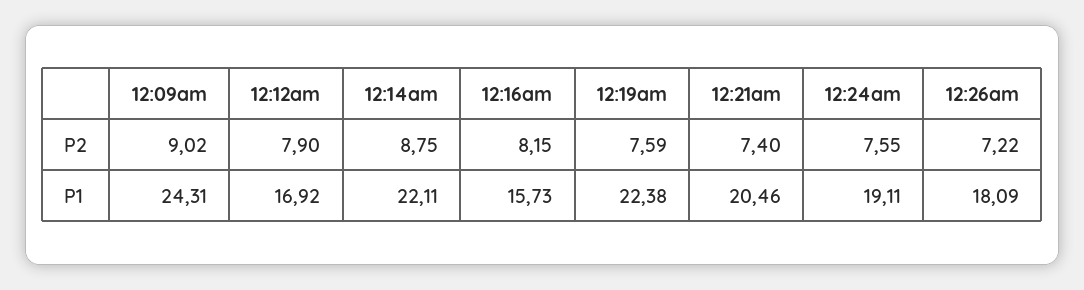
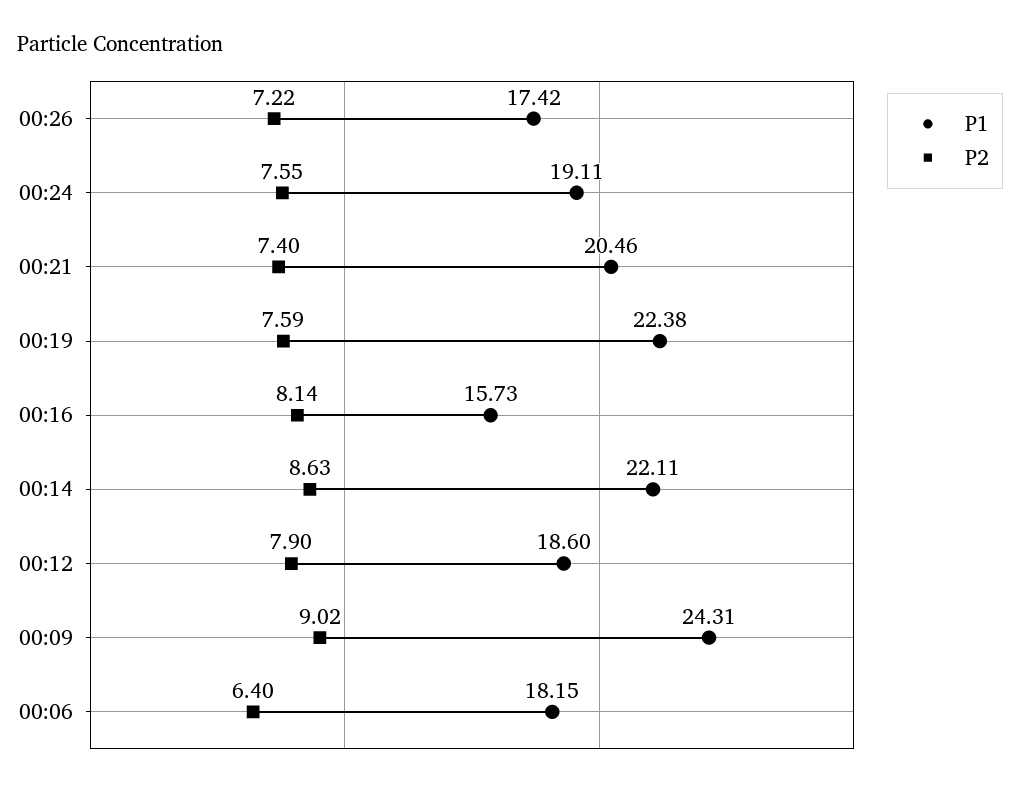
  {
    "P2": {
      "12:09am": 9.02,
      "12:12am": 7.9,
-     "12:14am": 8.75,
+     "12:14am": 8.63,
-     "12:16am": 8.15,
+     "12:16am": 8.14,
      "12:19am": 7.59,
      "12:21am": 7.4,
      "12:24am": 7.55,
-     "12:26am": 7.22
+     "12:26am": 7.22,
+     "00:06": 6.4
    },
    "P1": {
      "12:09am": 24.31,
-     "12:12am": 16.92,
+     "12:12am": 18.6,
      "12:14am": 22.11,
      "12:16am": 15.73,
      "12:19am": 22.38,
      "12:21am": 20.46,
      "12:24am": 19.11,
-     "12:26am": 18.09
+     "12:26am": 17.42,
+     "00:06": 18.15
    }
  }

